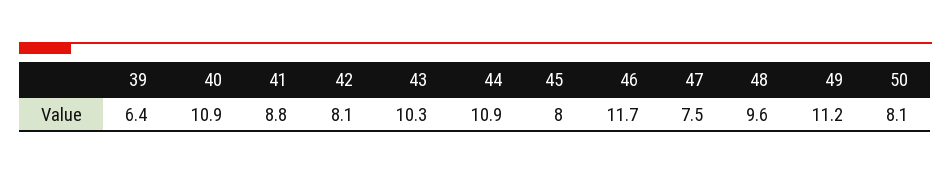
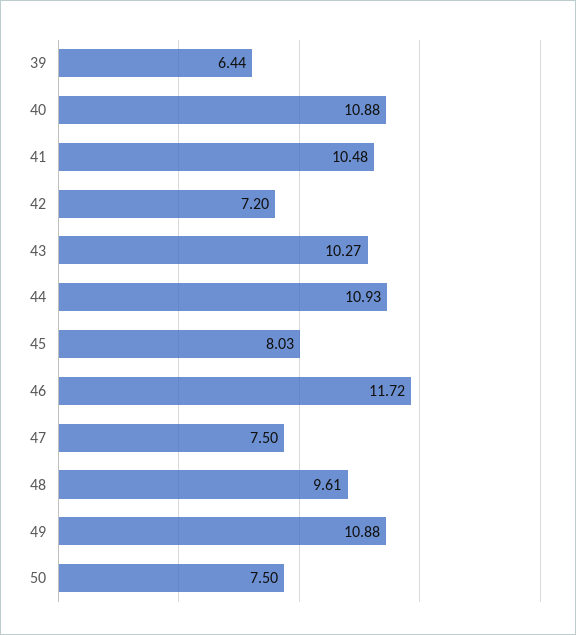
  {
    "39": 6.44,
    "40": 10.88,
-   "41": 8.8,
+   "41": 10.48,
-   "42": 8.1,
+   "42": 7.2,
    "43": 10.27,
    "44": 10.93,
    "45": 8.03,
    "46": 11.72,
    "47": 7.5,
    "48": 9.61,
-   "49": 11.2,
+   "49": 10.88,
-   "50": 8.1
+   "50": 7.5
  }

